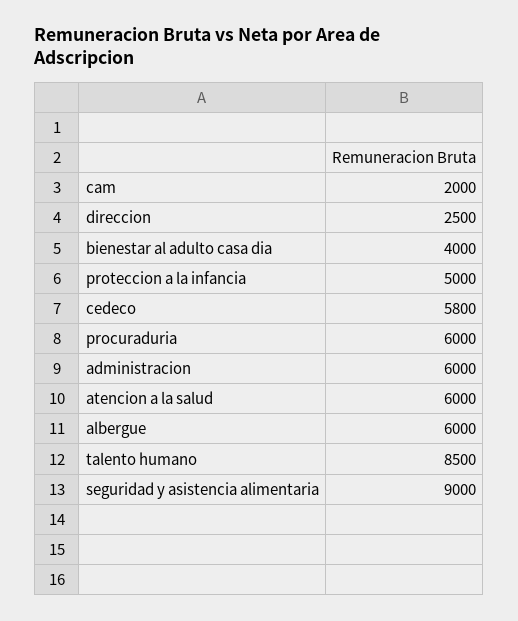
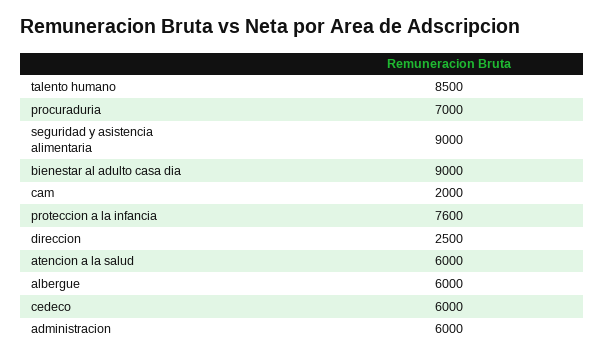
  {
    "cam": 2000,
    "direccion": 2500,
-   "bienestar al adulto casa dia": 4000,
+   "bienestar al adulto casa dia": 9000,
-   "proteccion a la infancia": 5000,
+   "proteccion a la infancia": 7600,
-   "cedeco": 5800,
+   "cedeco": 6000,
-   "procuraduria": 6000,
+   "procuraduria": 7000,
    "administracion": 6000,
    "atencion a la salud": 6000,
    "albergue": 6000,
    "talento humano": 8500,
    "seguridad y asistencia alimentaria": 9000
  }

